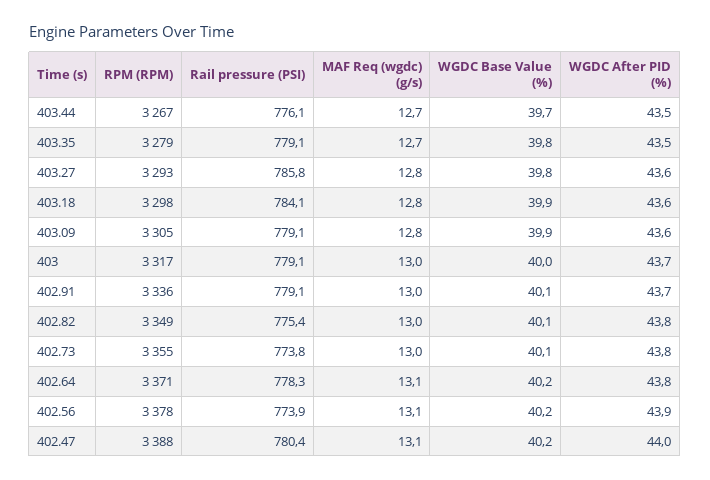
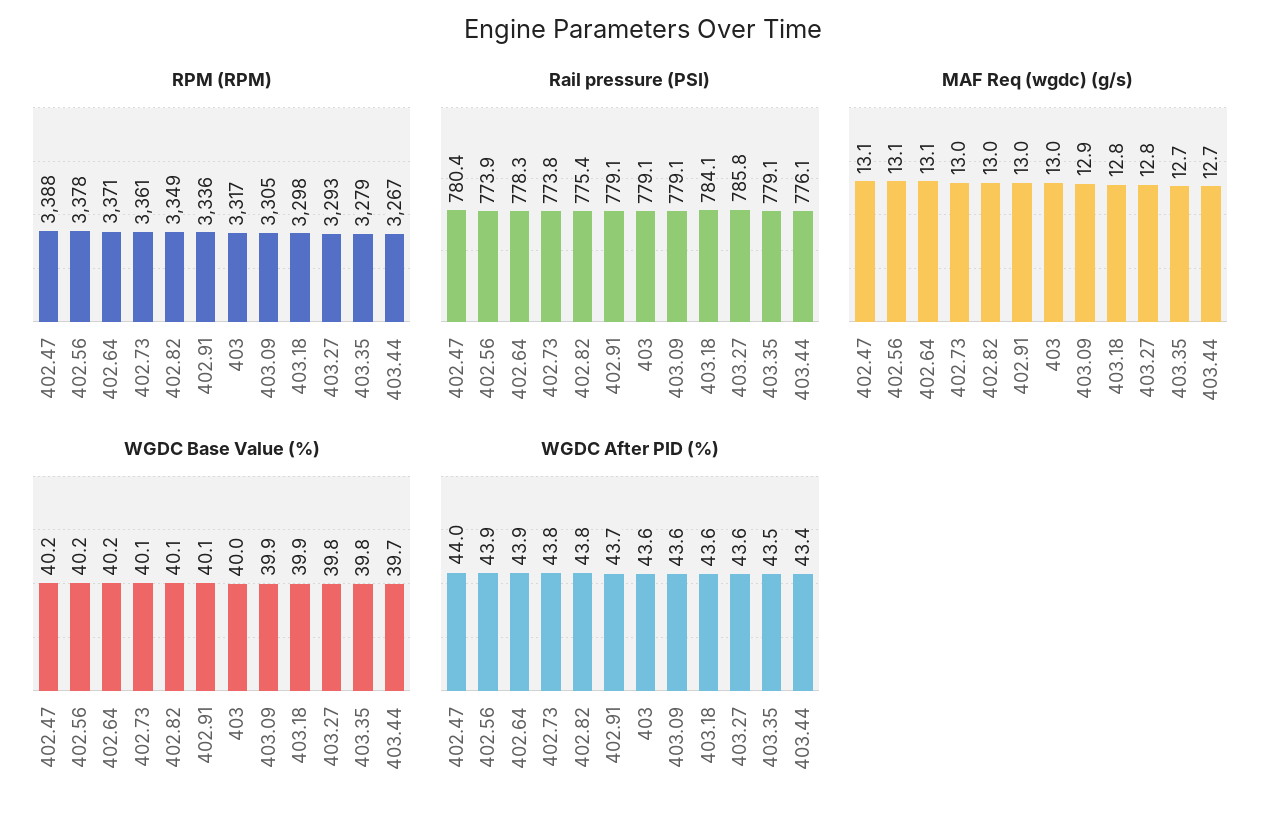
  {
    "RPM (RPM)": {
      "403.44": 3267,
      "403.35": 3279,
      "403.27": 3293,
      "403.18": 3298,
      "403.09": 3305,
      "403": 3317,
      "402.91": 3336,
      "402.82": 3349,
-     "402.73": 3355,
+     "402.73": 3361,
      "402.64": 3371,
      "402.56": 3378,
      "402.47": 3388
    },
    "Rail pressure (PSI)": {
      "403.44": 776.1,
      "403.35": 779.1,
      "403.27": 785.8,
      "403.18": 784.1,
      "403.09": 779.1,
      "403": 779.1,
      "402.91": 779.1,
      "402.82": 775.4,
      "402.73": 773.8,
      "402.64": 778.3,
      "402.56": 773.9,
      "402.47": 780.4
    },
    "MAF Req (wgdc) (g/s)": {
      "403.44": 12.7,
      "403.35": 12.7,
      "403.27": 12.8,
      "403.18": 12.8,
-     "403.09": 12.8,
+     "403.09": 12.9,
      "403": 13,
      "402.91": 13,
      "402.82": 13,
      "402.73": 13,
      "402.64": 13.1,
      "402.56": 13.1,
      "402.47": 13.1
    },
    "WGDC Base Value (%)": {
      "403.44": 39.7,
      "403.35": 39.8,
      "403.27": 39.8,
      "403.18": 39.9,
      "403.09": 39.9,
      "403": 40,
      "402.91": 40.1,
      "402.82": 40.1,
      "402.73": 40.1,
      "402.64": 40.2,
      "402.56": 40.2,
      "402.47": 40.2
    },
    "WGDC After PID (%)": {
-     "403.44": 43.5,
+     "403.44": 43.4,
      "403.35": 43.5,
      "403.27": 43.6,
      "403.18": 43.6,
      "403.09": 43.6,
-     "403": 43.7,
+     "403": 43.6,
      "402.91": 43.7,
      "402.82": 43.8,
      "402.73": 43.8,
-     "402.64": 43.8,
+     "402.64": 43.9,
      "402.56": 43.9,
      "402.47": 44
    }
  }

